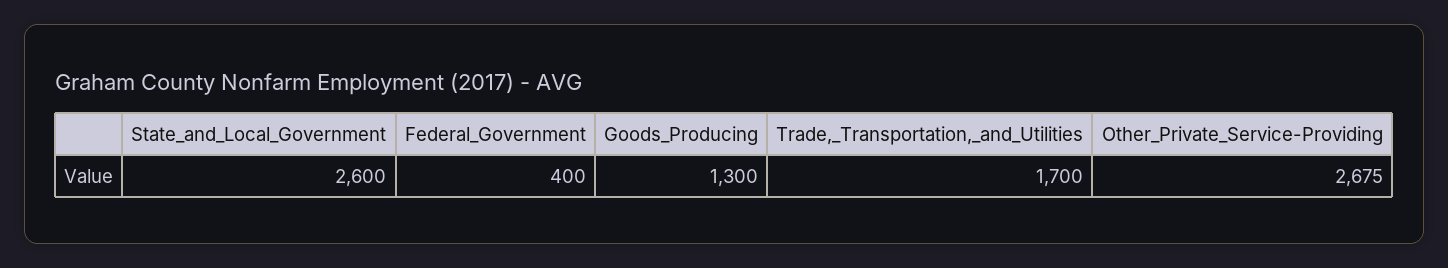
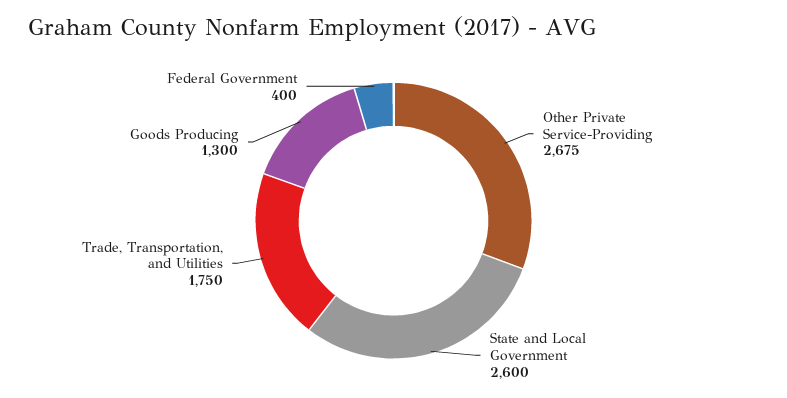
  {
    "State_and_Local_Government": 2600,
    "Federal_Government": 400,
    "Goods_Producing": 1300,
-   "Trade,_Transportation,_and_Utilities": 1700,
+   "Trade,_Transportation,_and_Utilities": 1750,
    "Other_Private_Service-Providing": 2675
  }

